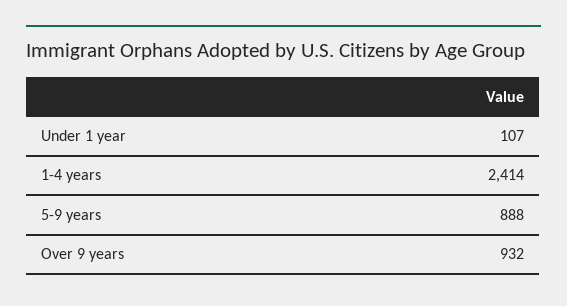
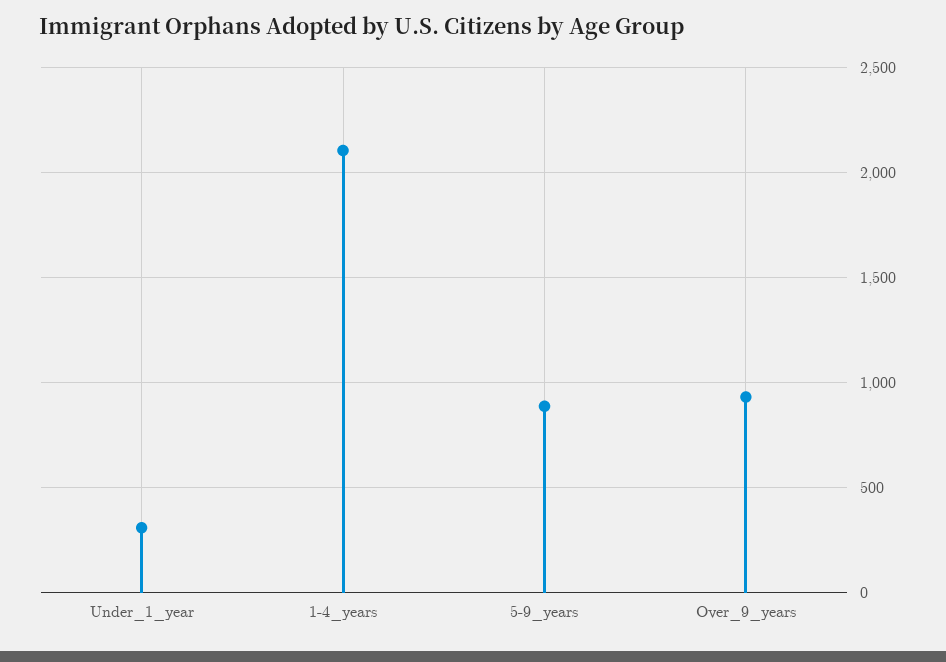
  {
-   "Under 1 year": 107,
+   "Under 1 year": 300,
-   "1-4 years": 2414,
+   "1-4 years": 2100,
    "5-9 years": 888,
    "Over 9 years": 932
  }

